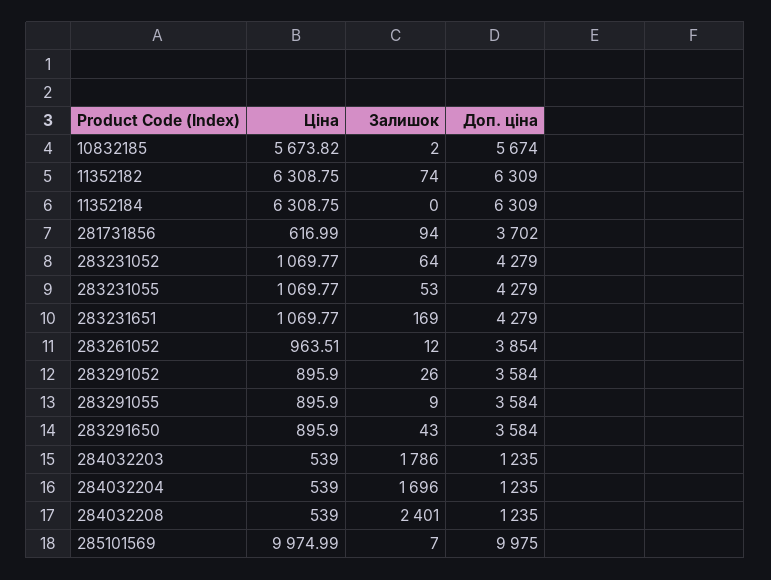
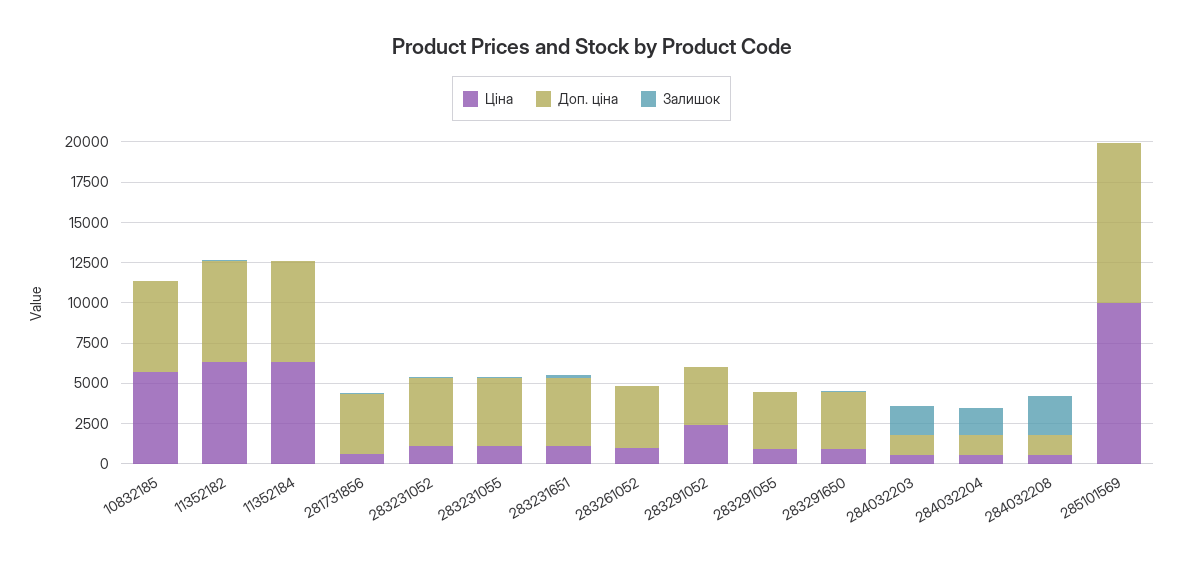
  {
    "Ціна": {
      "10832185": 5673.82,
      "11352182": 6308.75,
      "11352184": 6308.75,
      "281731856": 616.99,
      "283231052": 1069.77,
      "283231055": 1069.77,
      "283231651": 1069.77,
      "283261052": 963.51,
-     "283291052": 895.9,
+     "283291052": 2500,
      "283291055": 895.9,
      "283291650": 895.9,
      "284032203": 539,
      "284032204": 539,
      "284032208": 539,
      "285101569": 9974.99
    },
    "Залишок": {
      "10832185": 2,
      "11352182": 74,
      "11352184": 0,
      "281731856": 94,
      "283231052": 64,
      "283231055": 53,
      "283231651": 169,
      "283261052": 12,
      "283291052": 26,
      "283291055": 9,
      "283291650": 43,
      "284032203": 1786,
      "284032204": 1696,
      "284032208": 2401,
      "285101569": 7
    },
    "Доп. ціна": {
      "10832185": 5674,
      "11352182": 6309,
      "11352184": 6309,
      "281731856": 3702,
      "283231052": 4279,
      "283231055": 4279,
      "283231651": 4279,
      "283261052": 3854,
      "283291052": 3584,
      "283291055": 3584,
      "283291650": 3584,
      "284032203": 1235,
      "284032204": 1235,
      "284032208": 1235,
      "285101569": 9975
    }
  }

